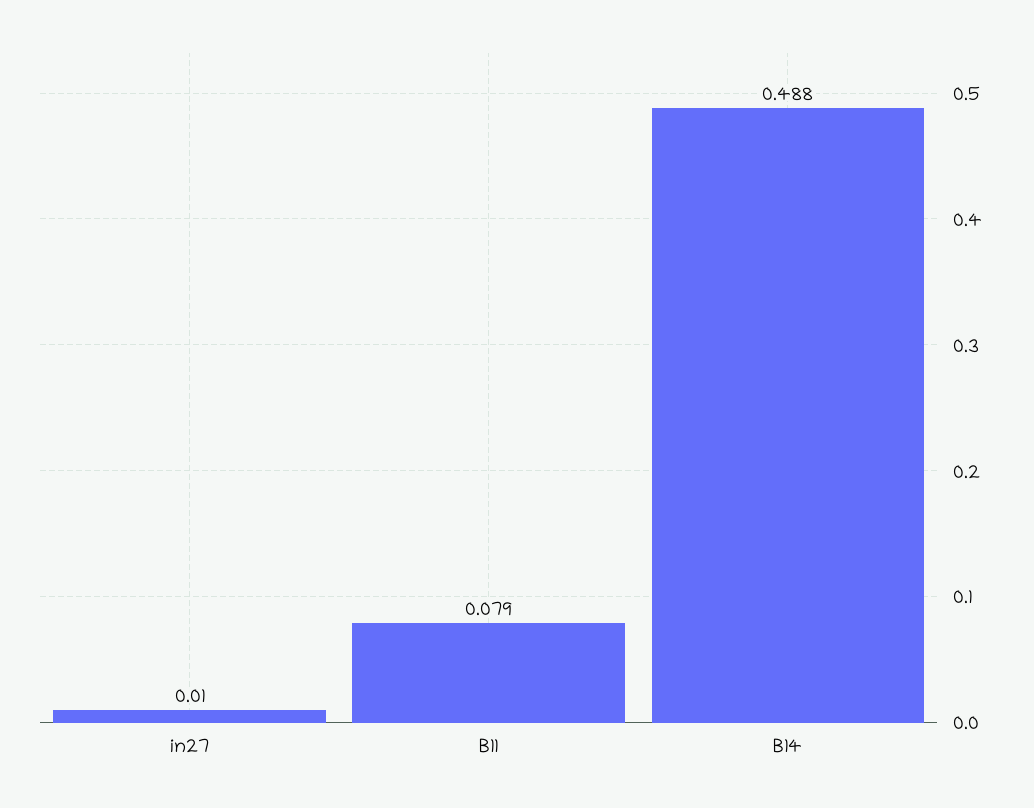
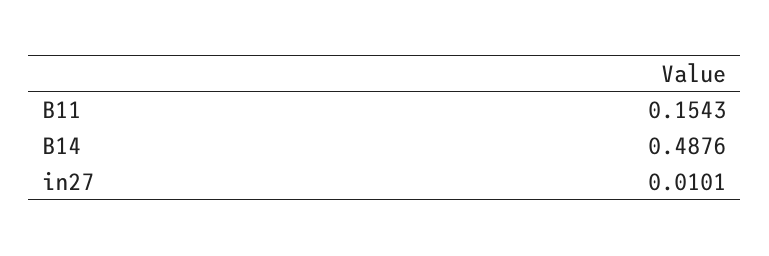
  {
    "in27": 0.0101,
-   "B11": 0.079,
+   "B11": 0.1543,
    "B14": 0.4876
  }

